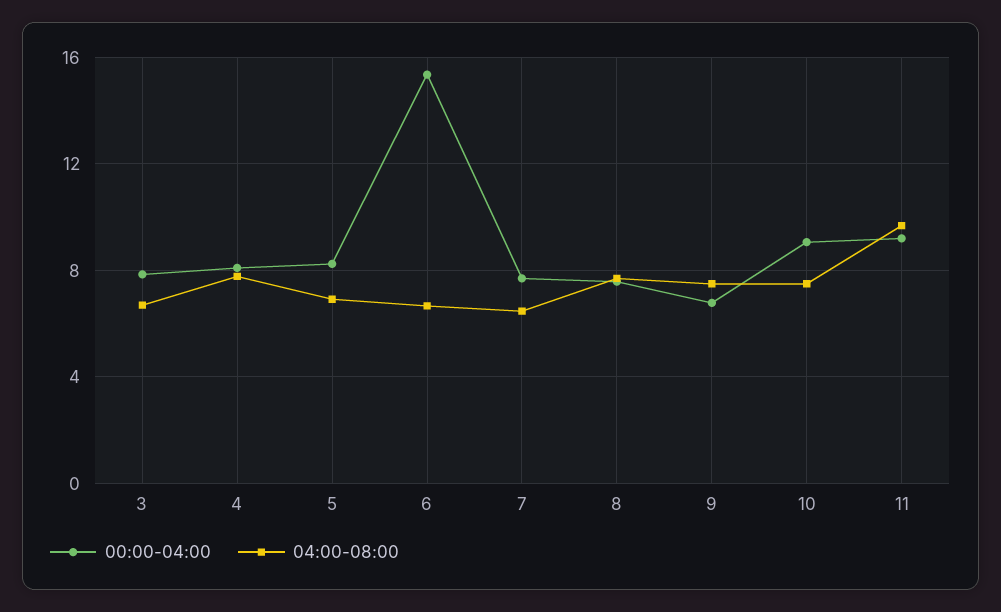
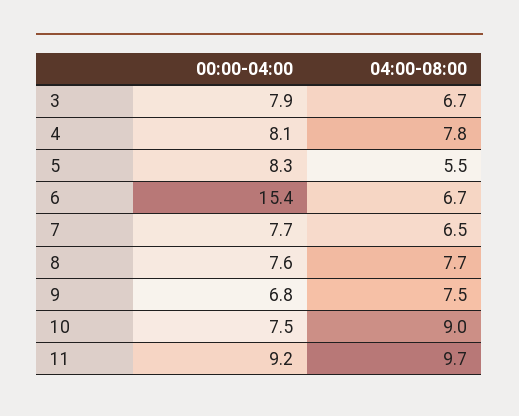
  {
    "00:00-04:00": {
      "3": 7.9,
      "4": 8.1,
      "5": 8.3,
      "6": 15.4,
      "7": 7.7,
      "8": 7.6,
      "9": 6.8,
-     "10": 9,
+     "10": 7.5,
      "11": 9.2
    },
    "04:00-08:00": {
      "3": 6.7,
      "4": 7.8,
-     "5": 7,
+     "5": 5.5,
      "6": 6.7,
      "7": 6.5,
      "8": 7.7,
      "9": 7.5,
-     "10": 7.5,
+     "10": 9,
      "11": 9.7
    }
  }

